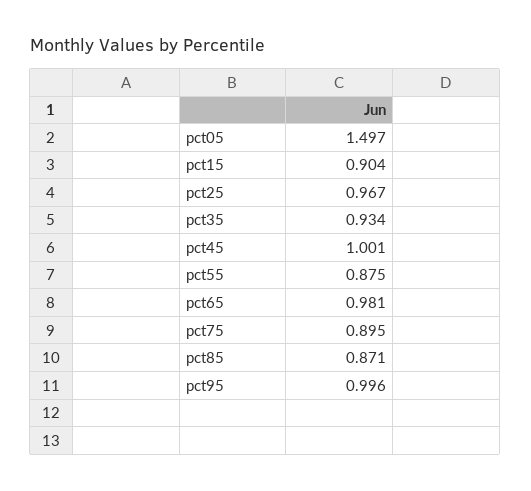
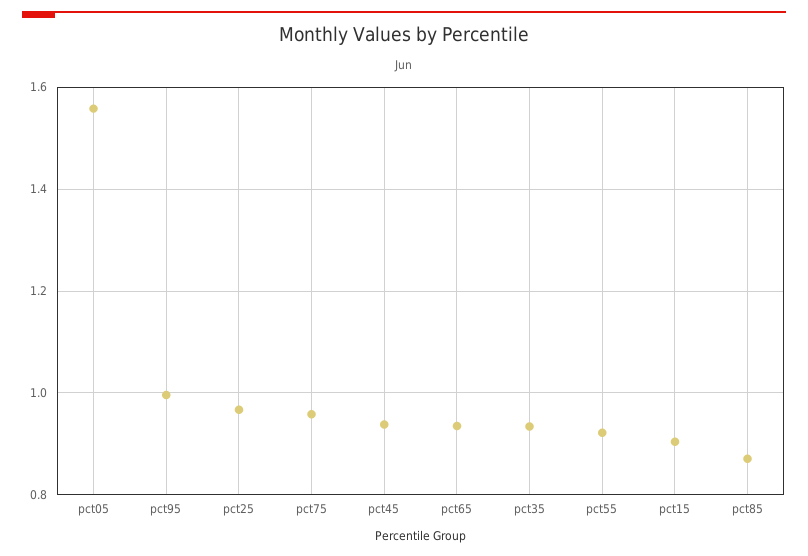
  {
-   "pct05": 1.497,
+   "pct05": 1.56,
    "pct15": 0.904,
    "pct25": 0.967,
    "pct35": 0.934,
-   "pct45": 1.001,
+   "pct45": 0.94,
-   "pct55": 0.875,
+   "pct55": 0.92,
-   "pct65": 0.981,
+   "pct65": 0.94,
-   "pct75": 0.895,
+   "pct75": 0.96,
    "pct85": 0.871,
    "pct95": 0.996
  }

